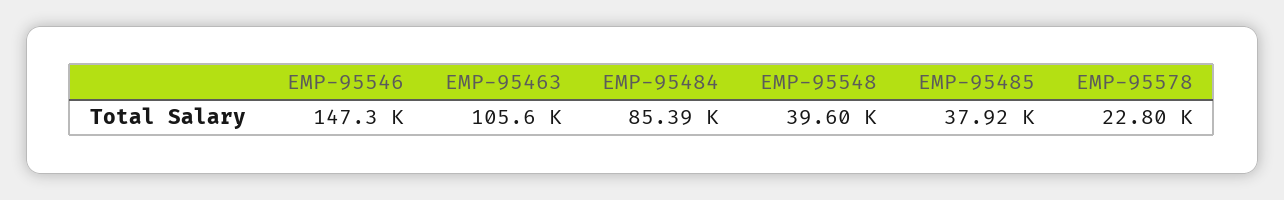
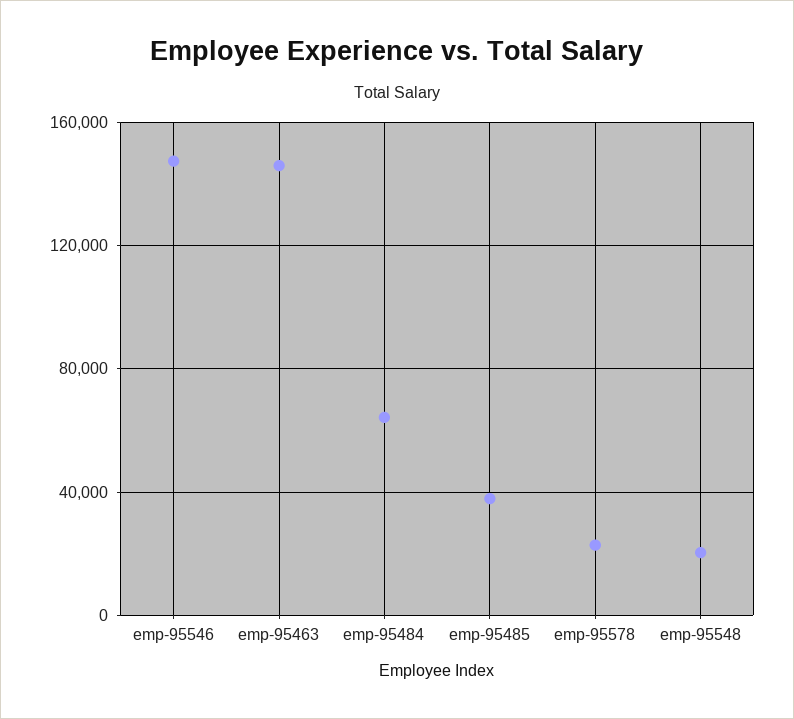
  {
    "EMP-95546": 147300,
-   "EMP-95463": 105600,
+   "EMP-95463": 145000,
-   "EMP-95484": 85390,
+   "EMP-95484": 65000,
-   "EMP-95548": 39600,
+   "EMP-95548": 20000,
    "EMP-95485": 37920,
    "EMP-95578": 22800
  }

